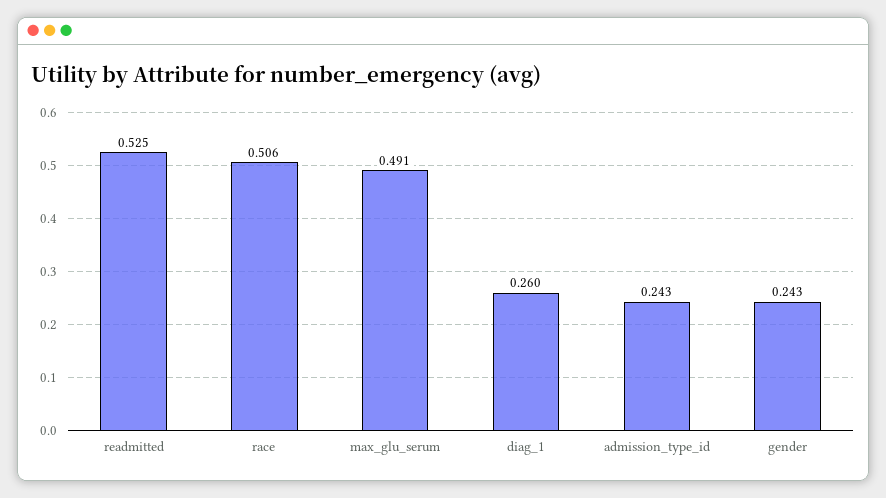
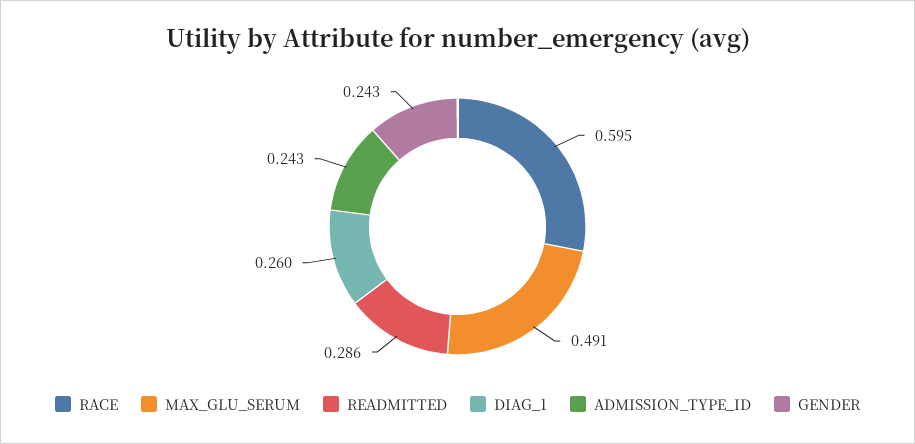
  {
-   "readmitted": 0.525,
+   "readmitted": 0.286,
-   "race": 0.506,
+   "race": 0.595,
    "max_glu_serum": 0.491,
    "diag_1": 0.26,
    "admission_type_id": 0.243,
    "gender": 0.243
  }

